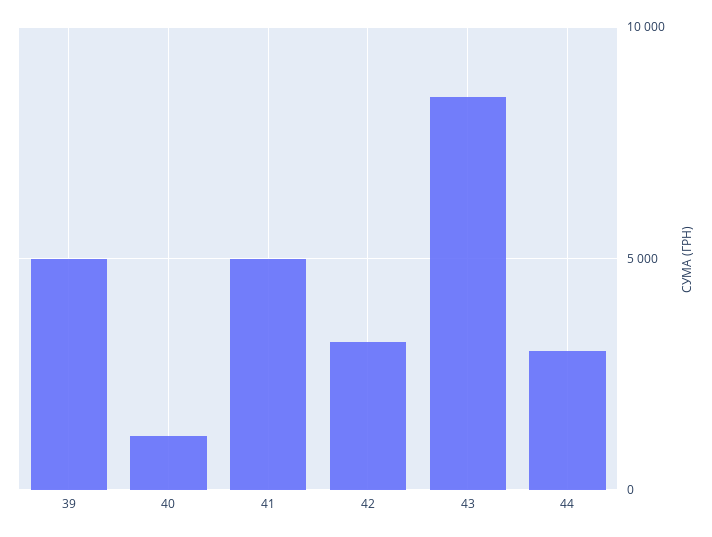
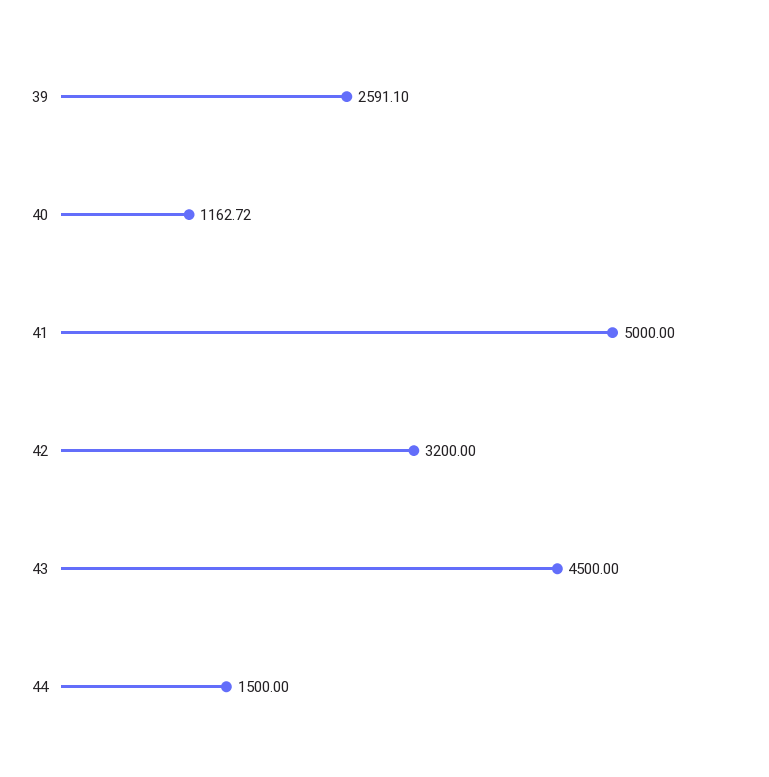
  {
-   "39": 5000,
+   "39": 2591.1,
    "40": 1162.72,
    "41": 5000,
    "42": 3200,
-   "43": 8500,
+   "43": 4500,
-   "44": 3000
+   "44": 1500
  }

